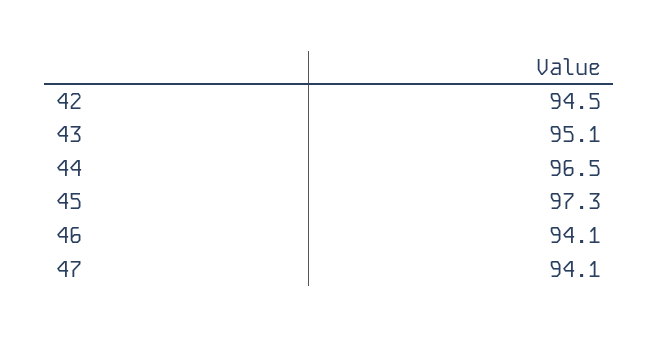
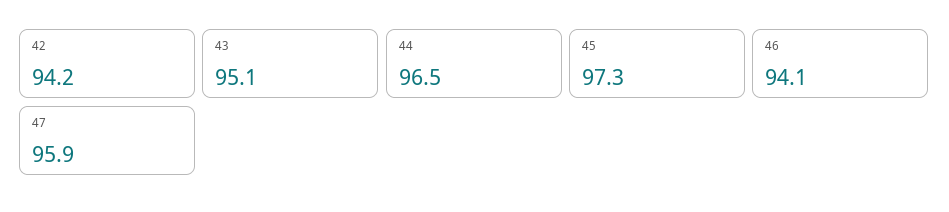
  {
-   "42": 94.5,
+   "42": 94.2,
    "43": 95.1,
    "44": 96.5,
    "45": 97.3,
    "46": 94.1,
-   "47": 94.1
+   "47": 95.9
  }

